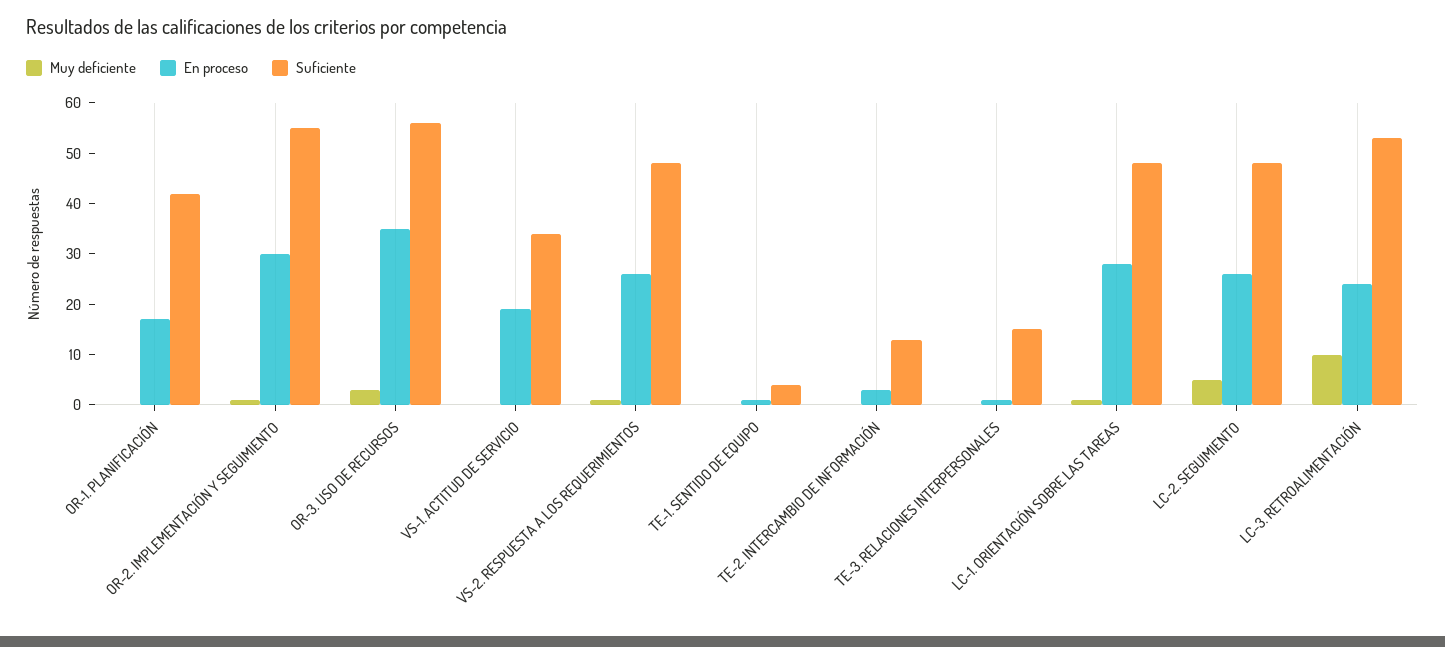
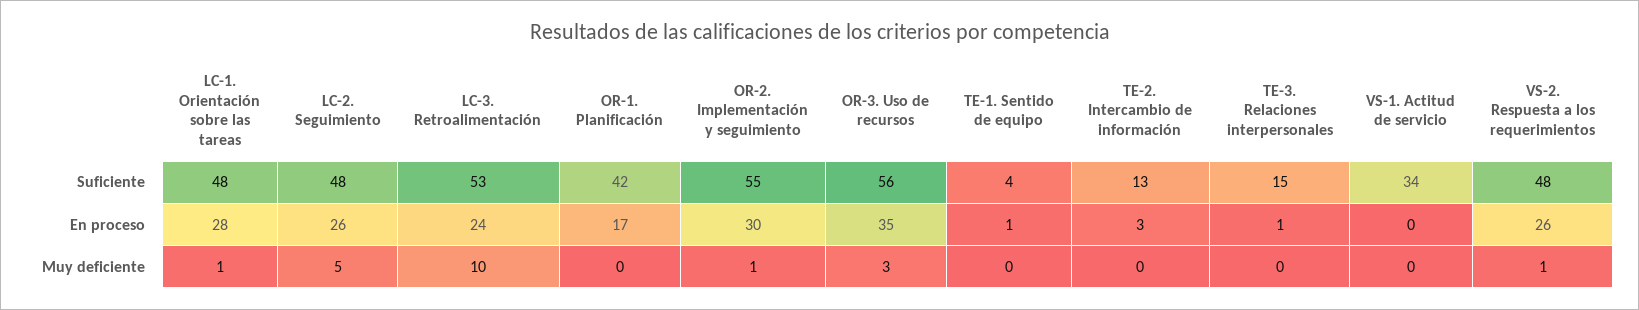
  {
    "Muy deficiente": {
      "OR-1. PLANIFICACIÓN": 0,
      "OR-2. IMPLEMENTACIÓN Y SEGUIMIENTO": 1,
      "OR-3. USO DE RECURSOS": 3,
      "VS-1. ACTITUD DE SERVICIO": 0,
      "VS-2. RESPUESTA A LOS REQUERIMIENTOS": 1,
      "TE-1. SENTIDO DE EQUIPO": 0,
      "TE-2. INTERCAMBIO DE INFORMACIÓN": 0,
      "TE-3. RELACIONES INTERPERSONALES": 0,
      "LC-1. ORIENTACIÓN SOBRE LAS TAREAS": 1,
      "LC-2. SEGUIMIENTO": 5,
      "LC-3. RETROALIMENTACIÓN": 10
    },
    "En proceso": {
      "OR-1. PLANIFICACIÓN": 17,
      "OR-2. IMPLEMENTACIÓN Y SEGUIMIENTO": 30,
      "OR-3. USO DE RECURSOS": 35,
-     "VS-1. ACTITUD DE SERVICIO": 20,
+     "VS-1. ACTITUD DE SERVICIO": 0,
      "VS-2. RESPUESTA A LOS REQUERIMIENTOS": 26,
      "TE-1. SENTIDO DE EQUIPO": 1,
      "TE-2. INTERCAMBIO DE INFORMACIÓN": 3,
      "TE-3. RELACIONES INTERPERSONALES": 1,
      "LC-1. ORIENTACIÓN SOBRE LAS TAREAS": 28,
      "LC-2. SEGUIMIENTO": 26,
      "LC-3. RETROALIMENTACIÓN": 24
    },
    "Suficiente": {
      "OR-1. PLANIFICACIÓN": 42,
      "OR-2. IMPLEMENTACIÓN Y SEGUIMIENTO": 55,
      "OR-3. USO DE RECURSOS": 56,
      "VS-1. ACTITUD DE SERVICIO": 34,
      "VS-2. RESPUESTA A LOS REQUERIMIENTOS": 48,
      "TE-1. SENTIDO DE EQUIPO": 4,
      "TE-2. INTERCAMBIO DE INFORMACIÓN": 13,
      "TE-3. RELACIONES INTERPERSONALES": 15,
      "LC-1. ORIENTACIÓN SOBRE LAS TAREAS": 48,
      "LC-2. SEGUIMIENTO": 48,
      "LC-3. RETROALIMENTACIÓN": 53
    }
  }

